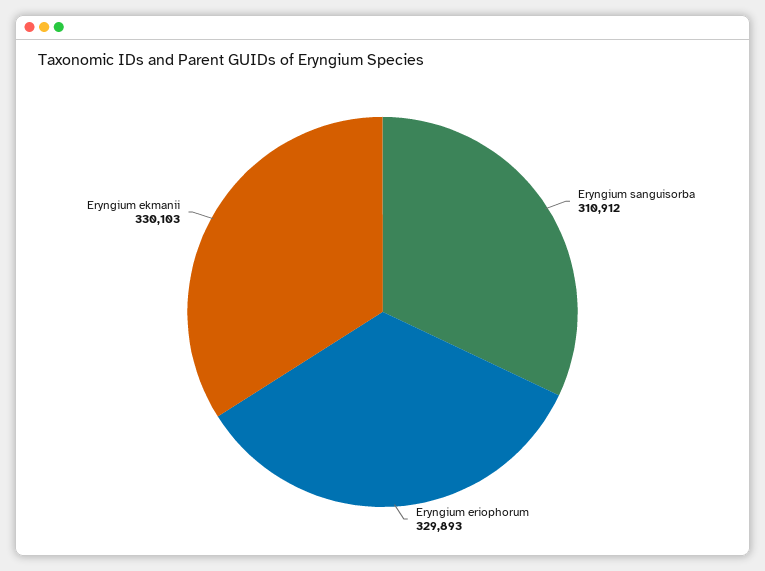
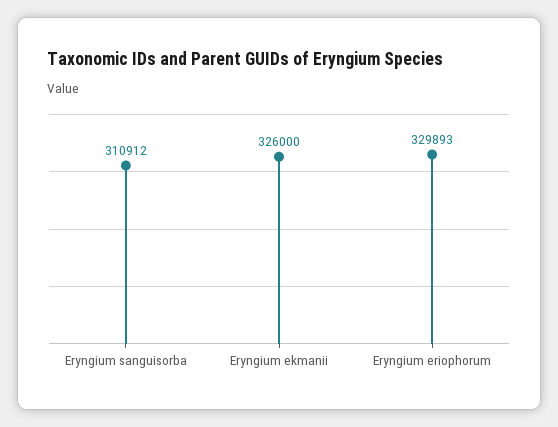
  {
    "Eryngium sanguisorba": 310912,
    "Eryngium eriophorum": 329893,
-   "Eryngium ekmanii": 330103
+   "Eryngium ekmanii": 326000
  }

